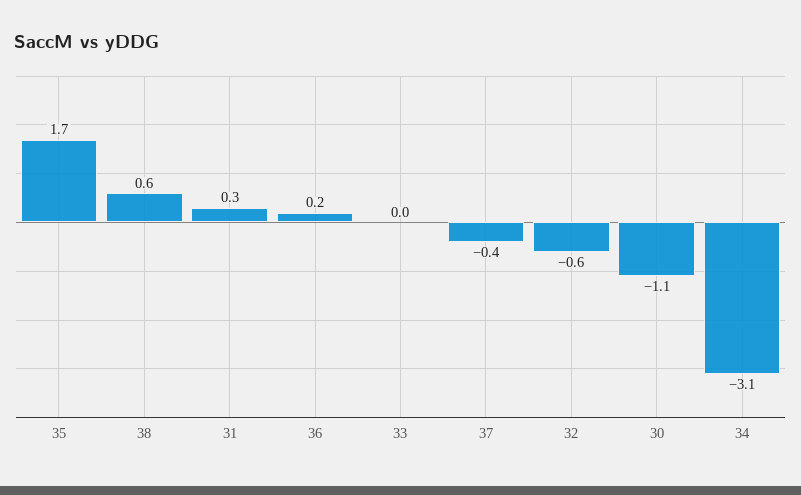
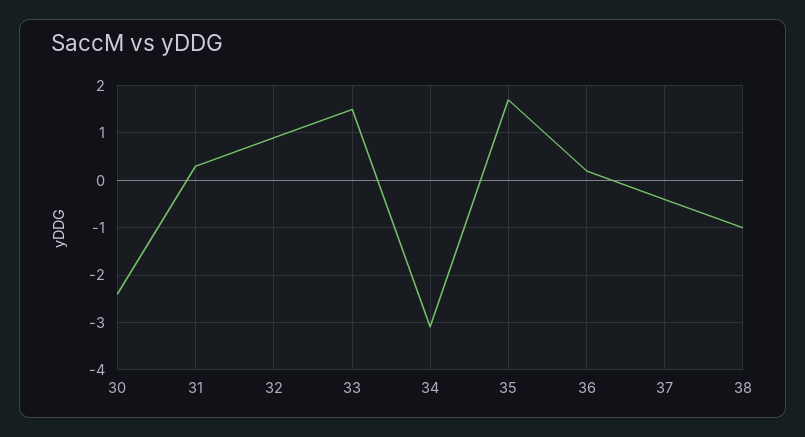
  {
    "35": 1.7,
-   "38": 0.6,
+   "38": -1,
    "31": 0.3,
    "36": 0.2,
-   "33": 0,
+   "33": 1.5,
    "37": -0.4,
-   "32": -0.6,
+   "32": 1,
-   "30": -1.1,
+   "30": -2.5,
    "34": -3.1
  }

